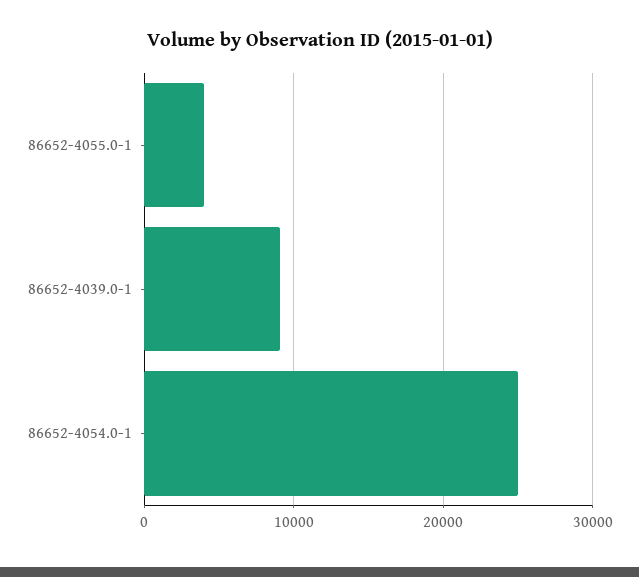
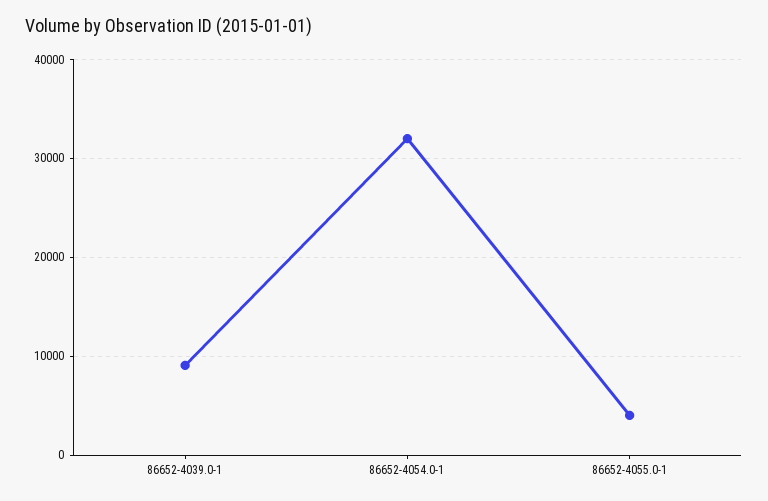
  {
    "86652-4055.0-1": 4000,
    "86652-4039.0-1": 9000,
-   "86652-4054.0-1": 25000
+   "86652-4054.0-1": 32000
  }

